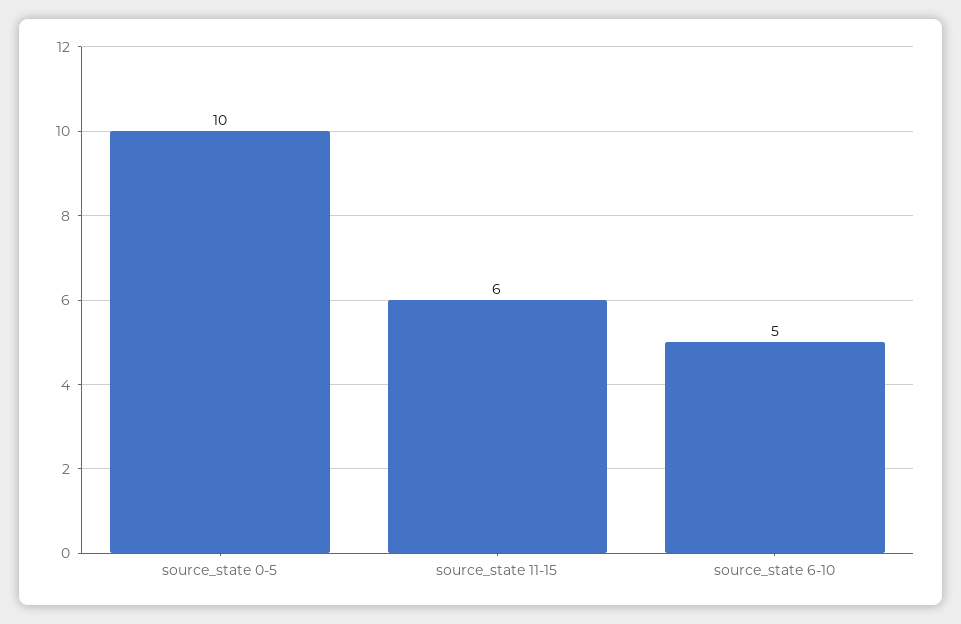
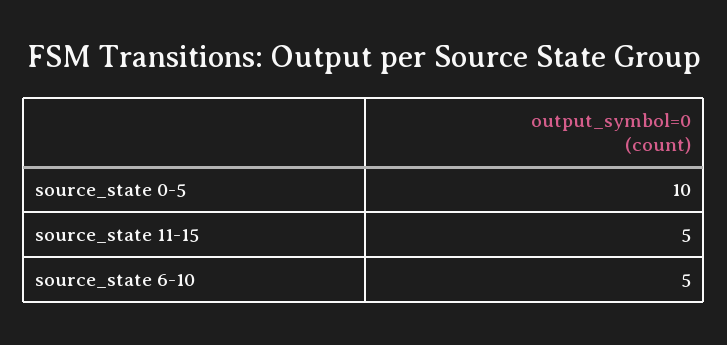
  {
    "source_state 0-5": 10,
-   "source_state 11-15": 6,
+   "source_state 11-15": 5,
    "source_state 6-10": 5
  }

